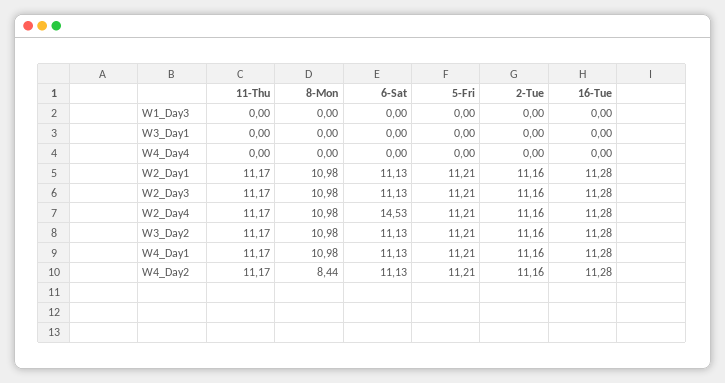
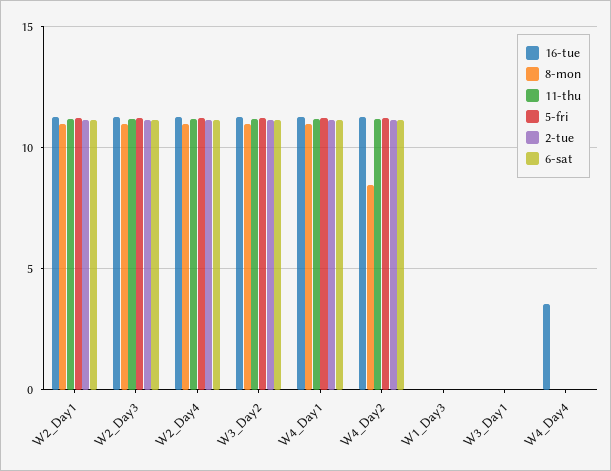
  {
    "11-Thu": {
      "W1_Day3": 0,
      "W3_Day1": 0,
      "W4_Day4": 0,
      "W2_Day1": 11.17,
      "W2_Day3": 11.17,
      "W2_Day4": 11.17,
      "W3_Day2": 11.17,
      "W4_Day1": 11.17,
      "W4_Day2": 11.17
    },
    "8-Mon": {
      "W1_Day3": 0,
      "W3_Day1": 0,
      "W4_Day4": 0,
      "W2_Day1": 10.98,
      "W2_Day3": 10.98,
      "W2_Day4": 10.98,
      "W3_Day2": 10.98,
      "W4_Day1": 10.98,
      "W4_Day2": 8.44
    },
    "6-Sat": {
      "W1_Day3": 0,
      "W3_Day1": 0,
      "W4_Day4": 0,
      "W2_Day1": 11.13,
      "W2_Day3": 11.13,
-     "W2_Day4": 14.53,
+     "W2_Day4": 11,
      "W3_Day2": 11.13,
      "W4_Day1": 11.13,
      "W4_Day2": 11.13
    },
    "5-Fri": {
      "W1_Day3": 0,
      "W3_Day1": 0,
      "W4_Day4": 0,
      "W2_Day1": 11.21,
      "W2_Day3": 11.21,
      "W2_Day4": 11.21,
      "W3_Day2": 11.21,
      "W4_Day1": 11.21,
      "W4_Day2": 11.21
    },
    "2-Tue": {
      "W1_Day3": 0,
      "W3_Day1": 0,
      "W4_Day4": 0,
      "W2_Day1": 11.16,
      "W2_Day3": 11.16,
      "W2_Day4": 11.16,
      "W3_Day2": 11.16,
      "W4_Day1": 11.16,
      "W4_Day2": 11.16
    },
    "16-Tue": {
      "W1_Day3": 0,
      "W3_Day1": 0,
-     "W4_Day4": 0,
+     "W4_Day4": 3.5,
      "W2_Day1": 11.28,
      "W2_Day3": 11.28,
      "W2_Day4": 11.28,
      "W3_Day2": 11.28,
      "W4_Day1": 11.28,
      "W4_Day2": 11.28
    }
  }

